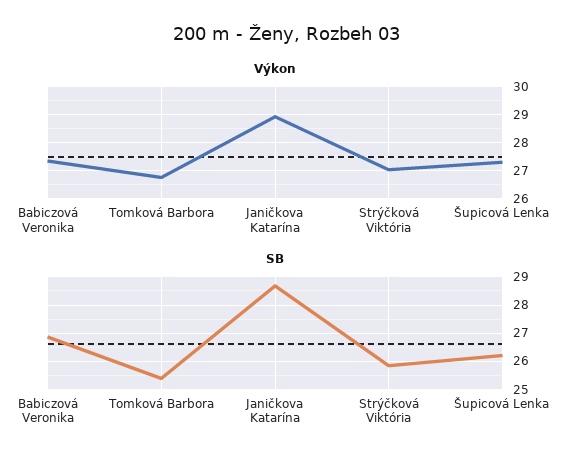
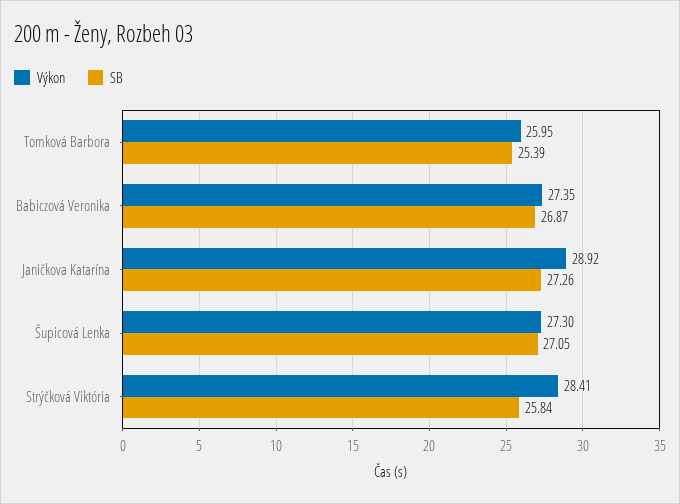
  {
    "Výkon": {
      "Babiczová Veronika": 27.35,
-     "Tomková Barbora": 26.75,
+     "Tomková Barbora": 25.95,
      "Janičkova Katarína": 28.92,
-     "Strýčková Viktória": 27,
+     "Strýčková Viktória": 28.41,
      "Šupicová Lenka": 27.3
    },
    "SB": {
      "Babiczová Veronika": 26.87,
      "Tomková Barbora": 25.39,
-     "Janičkova Katarína": 28.75,
+     "Janičkova Katarína": 27.26,
      "Strýčková Viktória": 25.84,
-     "Šupicová Lenka": 26.25
+     "Šupicová Lenka": 27.05
    }
  }

